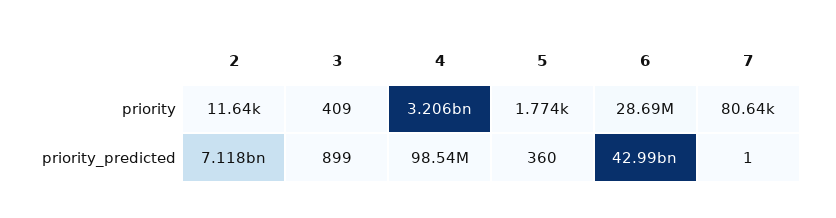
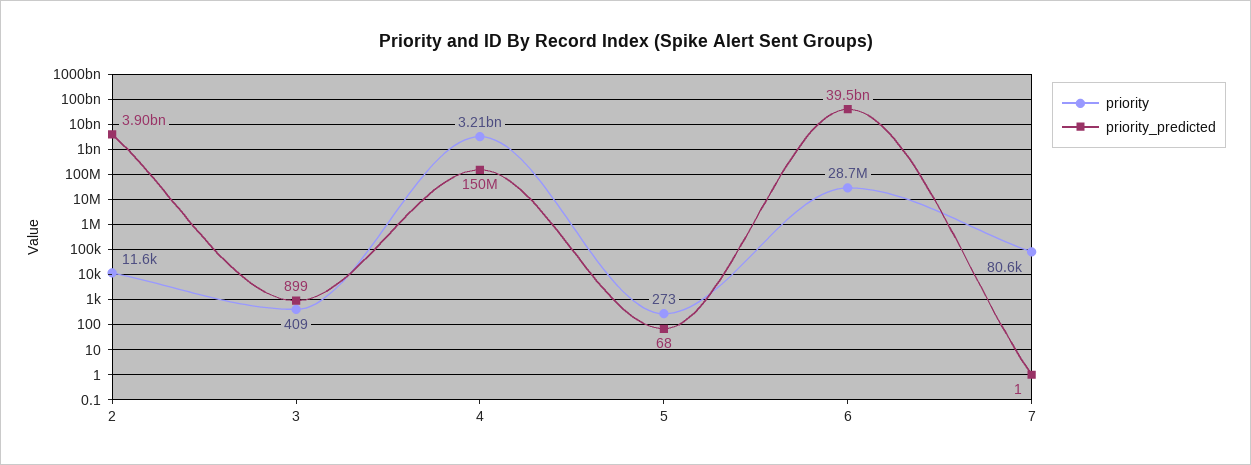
  {
    "priority": {
      "2": 11640,
      "3": 409,
      "4": 3206000000,
-     "5": 1774,
+     "5": 273,
      "6": 28690000,
      "7": 80640
    },
    "priority_predicted": {
-     "2": 7118000000,
+     "2": 3900000000,
      "3": 899,
-     "4": 98540000,
+     "4": 150000000,
-     "5": 360,
+     "5": 68,
-     "6": 42990000000,
+     "6": 39500000000,
      "7": 1
    }
  }

